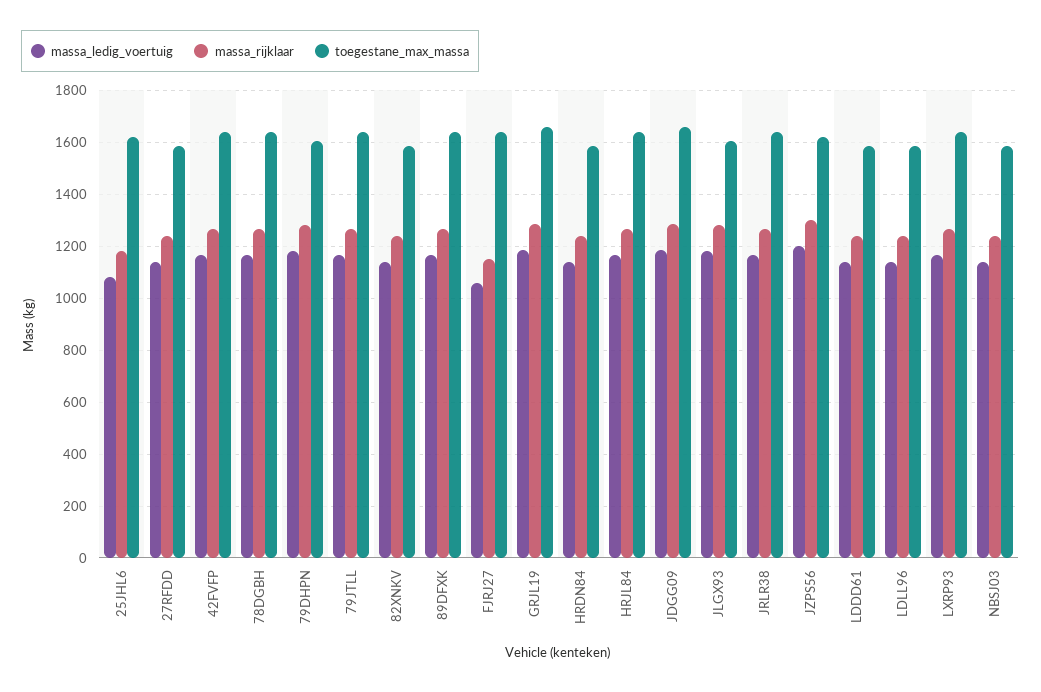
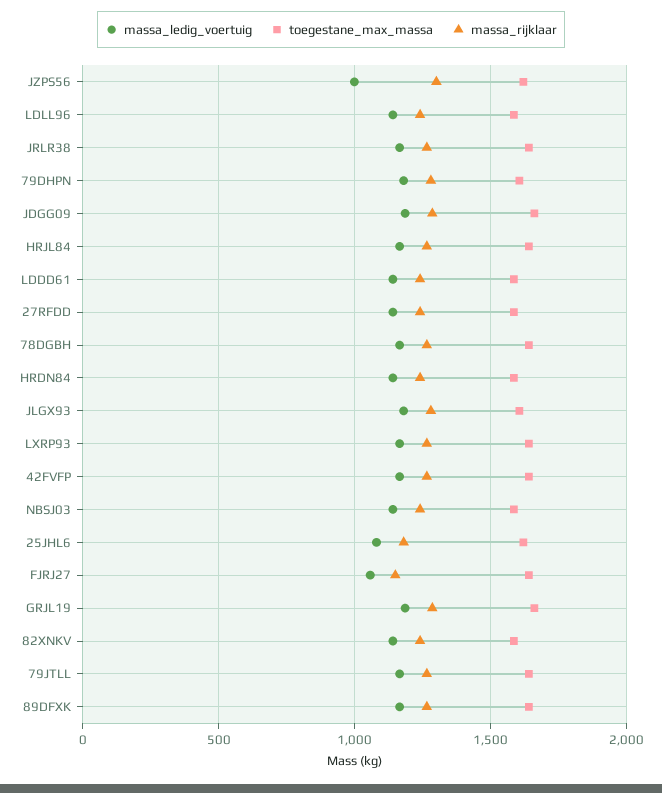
  {
    "massa_ledig_voertuig": {
      "25JHL6": 1075,
      "27RFDD": 1150,
      "42FVFP": 1175,
      "78DGBH": 1175,
      "79DHPN": 1175,
      "79JTLL": 1175,
      "82XNKV": 1150,
      "89DFXK": 1175,
      "FJRJ27": 1050,
      "GRJL19": 1175,
      "HRDN84": 1150,
      "HRJL84": 1175,
      "JDGG09": 1175,
      "JLGX93": 1175,
      "JRLR38": 1175,
-     "JZPS56": 1200,
+     "JZPS56": 1000,
      "LDDD61": 1150,
      "LDLL96": 1150,
      "LXRP93": 1175,
      "NBSJ03": 1150
    },
    "massa_rijklaar": {
      "25JHL6": 1175,
      "27RFDD": 1250,
      "42FVFP": 1275,
      "78DGBH": 1275,
      "79DHPN": 1275,
      "79JTLL": 1275,
      "82XNKV": 1250,
      "89DFXK": 1275,
      "FJRJ27": 1150,
      "GRJL19": 1275,
      "HRDN84": 1250,
      "HRJL84": 1275,
      "JDGG09": 1275,
      "JLGX93": 1275,
      "JRLR38": 1275,
      "JZPS56": 1300,
      "LDDD61": 1250,
      "LDLL96": 1250,
      "LXRP93": 1275,
      "NBSJ03": 1250
    },
    "toegestane_max_massa": {
      "25JHL6": 1625,
      "27RFDD": 1575,
      "42FVFP": 1650,
      "78DGBH": 1650,
      "79DHPN": 1600,
      "79JTLL": 1650,
      "82XNKV": 1575,
      "89DFXK": 1650,
      "FJRJ27": 1650,
      "GRJL19": 1650,
      "HRDN84": 1575,
      "HRJL84": 1650,
      "JDGG09": 1650,
      "JLGX93": 1600,
      "JRLR38": 1650,
      "JZPS56": 1625,
      "LDDD61": 1575,
      "LDLL96": 1575,
      "LXRP93": 1650,
      "NBSJ03": 1575
    }
  }

